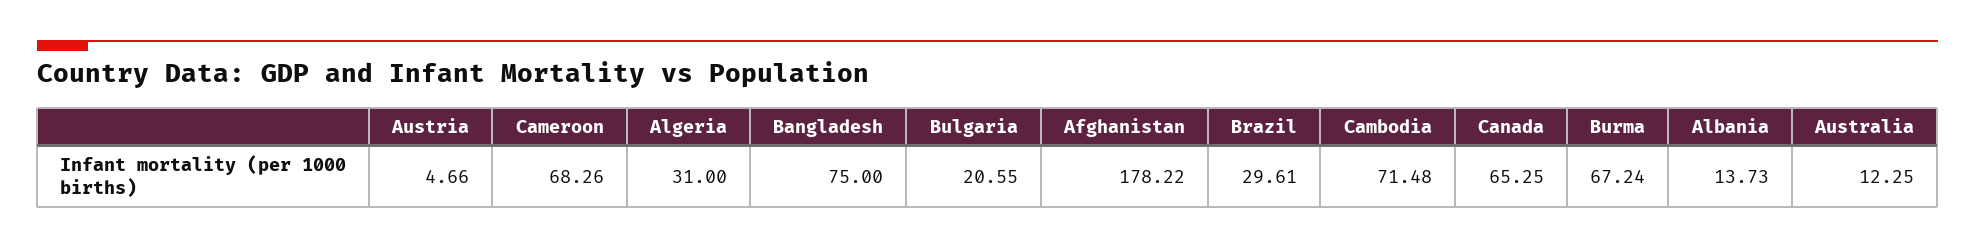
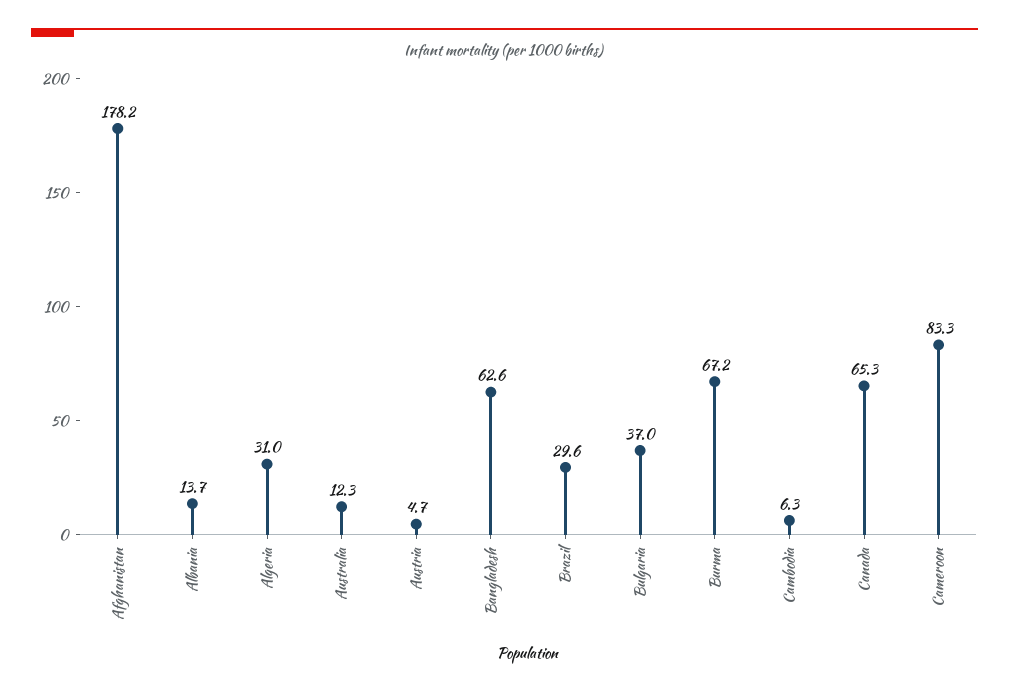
  {
    "Austria": 4.66,
-   "Cameroon": 68.26,
+   "Cameroon": 83.3,
    "Algeria": 31,
-   "Bangladesh": 75,
+   "Bangladesh": 62.6,
-   "Bulgaria": 20.55,
+   "Bulgaria": 37,
    "Afghanistan": 178.22,
    "Brazil": 29.61,
-   "Cambodia": 71.48,
+   "Cambodia": 6.3,
    "Canada": 65.25,
    "Burma": 67.24,
    "Albania": 13.73,
    "Australia": 12.25
  }

